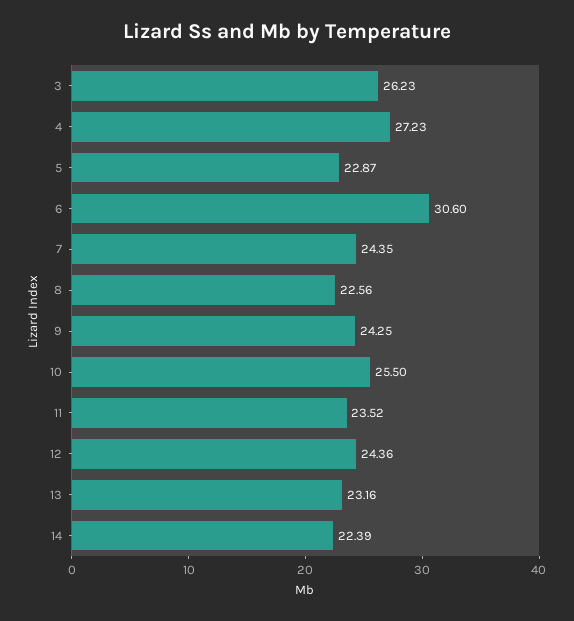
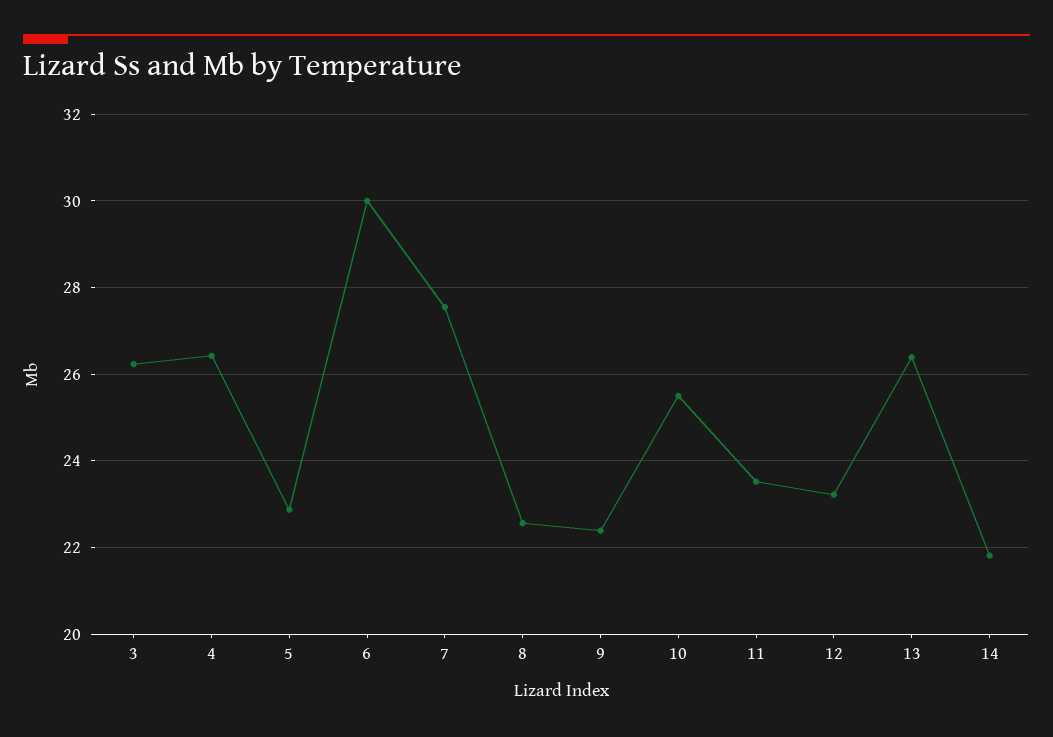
  {
    "3": 26.23,
-   "4": 27.23,
+   "4": 26.4,
    "5": 22.87,
-   "6": 30.6,
+   "6": 30,
-   "7": 24.35,
+   "7": 27.6,
    "8": 22.56,
-   "9": 24.25,
+   "9": 22.4,
    "10": 25.5,
    "11": 23.52,
-   "12": 24.36,
+   "12": 23.2,
-   "13": 23.16,
+   "13": 26.4,
-   "14": 22.39
+   "14": 21.8
  }

